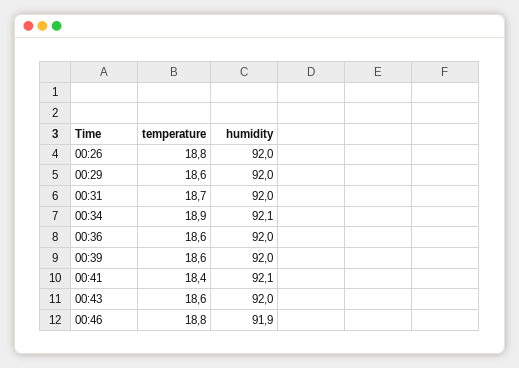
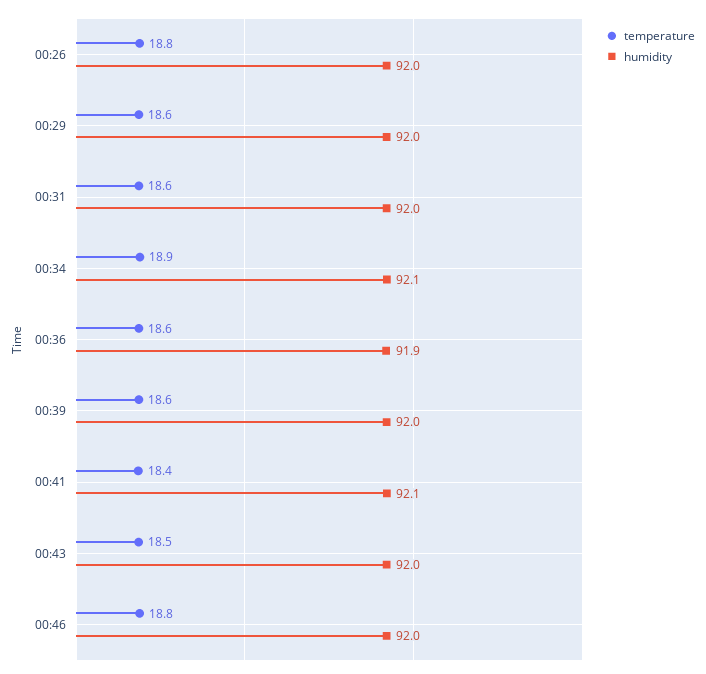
  {
    "temperature": {
      "00:26": 18.8,
      "00:29": 18.6,
-     "00:31": 18.7,
+     "00:31": 18.6,
      "00:34": 18.9,
      "00:36": 18.6,
      "00:39": 18.6,
      "00:41": 18.4,
-     "00:43": 18.6,
+     "00:43": 18.5,
      "00:46": 18.8
    },
    "humidity": {
      "00:26": 92,
      "00:29": 92,
      "00:31": 92,
      "00:34": 92.1,
-     "00:36": 92,
+     "00:36": 91.9,
      "00:39": 92,
      "00:41": 92.1,
      "00:43": 92,
-     "00:46": 91.9
+     "00:46": 92
    }
  }

